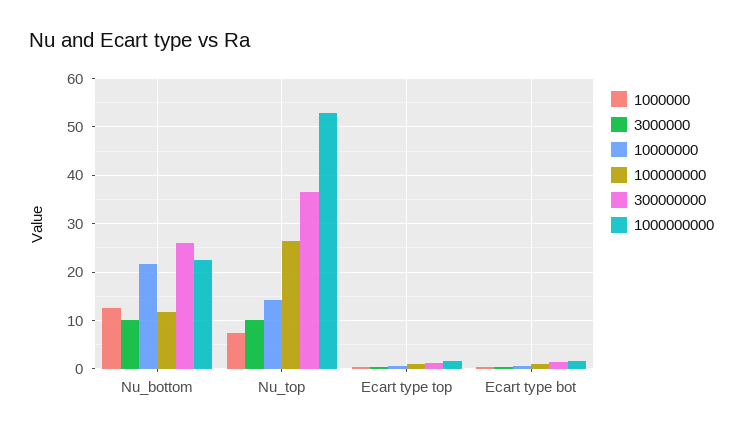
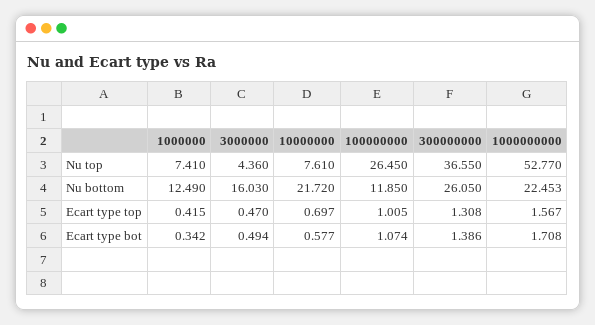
  {
    "1000000": {
      "Nu_bottom": 12.49,
      "Nu_top": 7.41,
      "Ecart type top": 0.415,
      "Ecart type bot": 0.342
    },
    "3000000": {
-     "Nu_bottom": 10,
+     "Nu_bottom": 16.03,
-     "Nu_top": 10,
+     "Nu_top": 4.36,
      "Ecart type top": 0.47,
      "Ecart type bot": 0.494
    },
    "10000000": {
      "Nu_bottom": 21.72,
-     "Nu_top": 14,
+     "Nu_top": 7.61,
      "Ecart type top": 0.697,
      "Ecart type bot": 0.577
    },
    "100000000": {
      "Nu_bottom": 11.85,
      "Nu_top": 26.45,
      "Ecart type top": 1.005,
      "Ecart type bot": 1.074
    },
    "300000000": {
      "Nu_bottom": 26.05,
      "Nu_top": 36.55,
      "Ecart type top": 1.308,
      "Ecart type bot": 1.386
    },
    "1000000000": {
      "Nu_bottom": 22.453,
      "Nu_top": 52.77,
      "Ecart type top": 1.567,
      "Ecart type bot": 1.708
    }
  }

